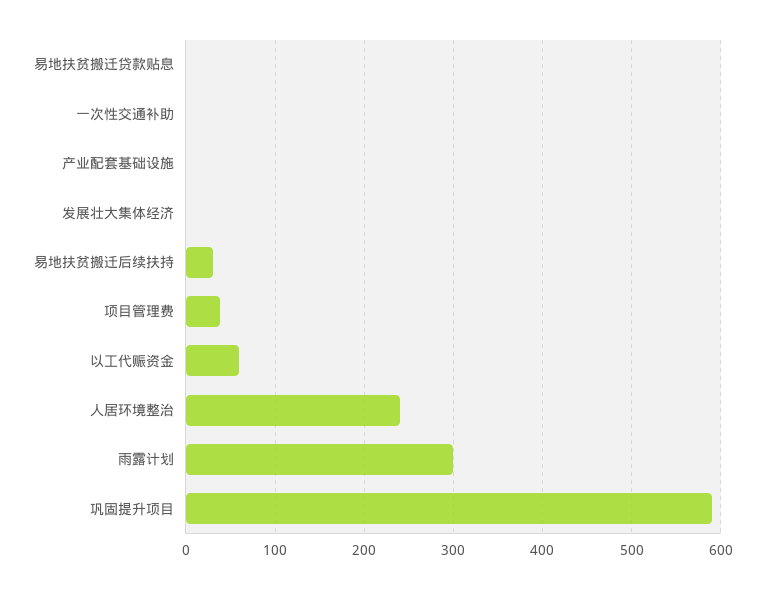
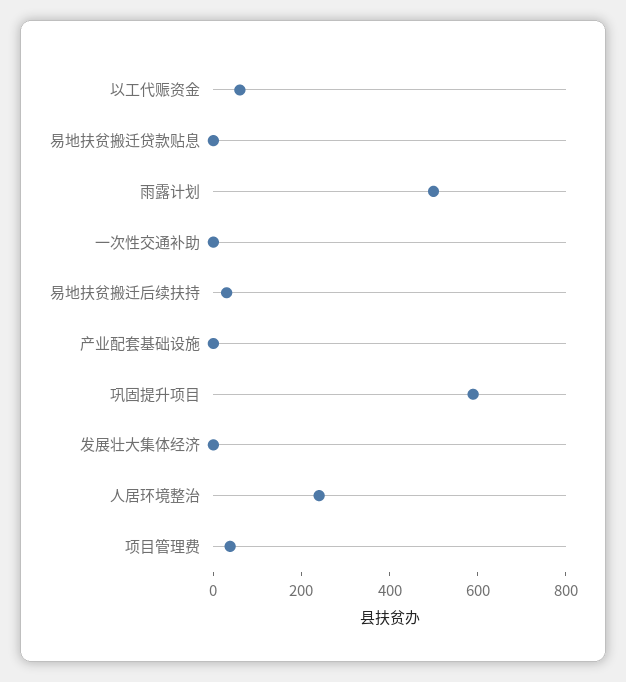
  {
    "易地扶贫搬迁贷款贴息": 0,
    "一次性交通补助": 0,
    "产业配套基础设施": 0,
    "发展壮大集体经济": 0,
    "易地扶贫搬迁后续扶持": 30,
    "项目管理费": 40,
    "以工代赈资金": 60,
    "人居环境整治": 240,
-   "雨露计划": 300,
+   "雨露计划": 500,
    "巩固提升项目": 590
  }

